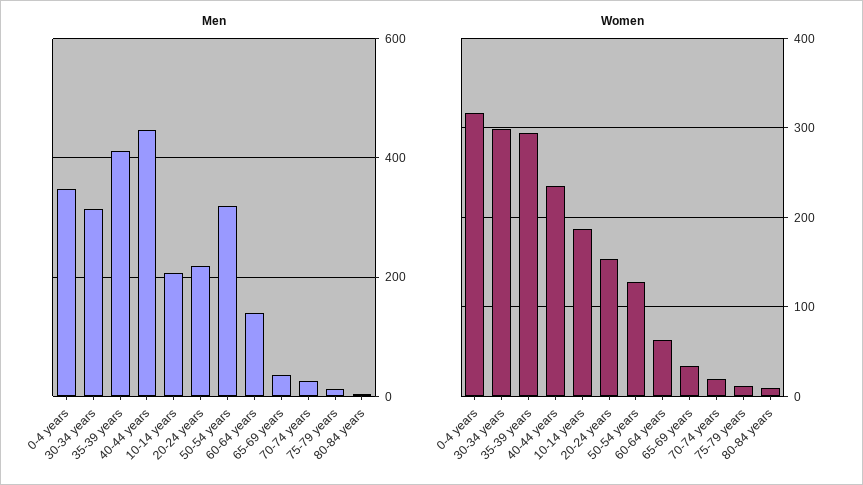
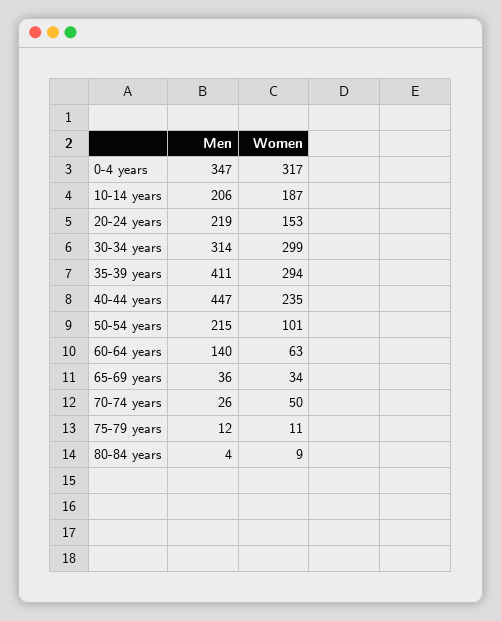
  {
    "Men": {
      "0-4 years": 347,
      "30-34 years": 314,
      "35-39 years": 411,
      "40-44 years": 447,
      "10-14 years": 206,
      "20-24 years": 219,
-     "50-54 years": 320,
+     "50-54 years": 215,
      "60-64 years": 140,
      "65-69 years": 36,
      "70-74 years": 26,
      "75-79 years": 12,
      "80-84 years": 4
    },
    "Women": {
      "0-4 years": 317,
      "30-34 years": 299,
      "35-39 years": 294,
      "40-44 years": 235,
      "10-14 years": 187,
      "20-24 years": 153,
-     "50-54 years": 130,
+     "50-54 years": 101,
      "60-64 years": 63,
      "65-69 years": 34,
-     "70-74 years": 20,
+     "70-74 years": 50,
      "75-79 years": 11,
      "80-84 years": 9
    }
  }

